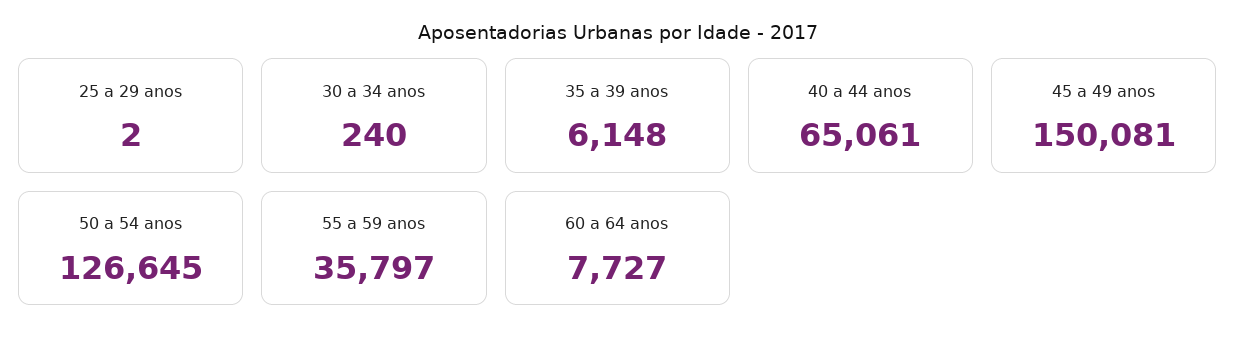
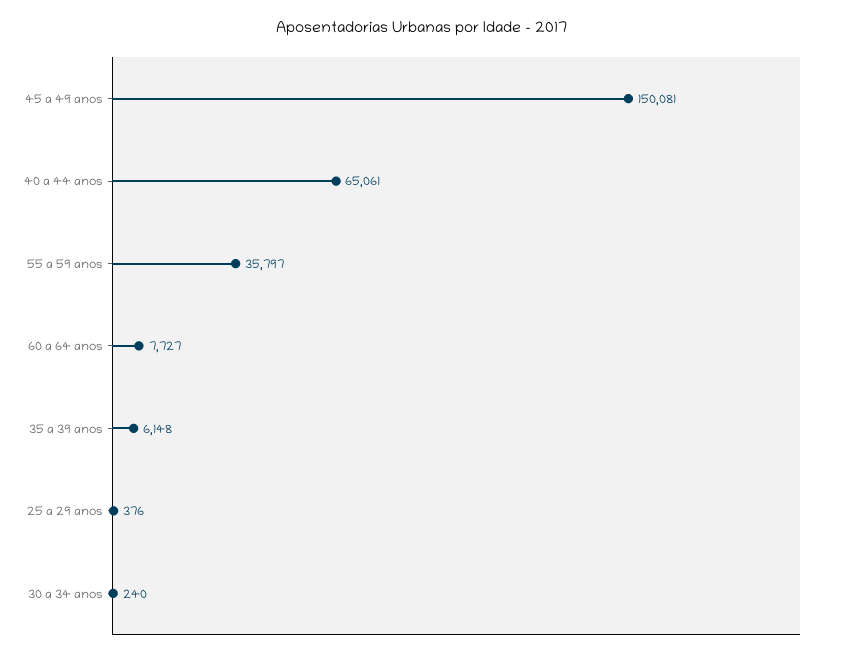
  {
-   "25 a 29 anos": 2,
+   "25 a 29 anos": 376,
    "30 a 34 anos": 240,
    "35 a 39 anos": 6148,
    "40 a 44 anos": 65061,
    "45 a 49 anos": 150081,
-   "50 a 54 anos": 126645,
    "55 a 59 anos": 35797,
    "60 a 64 anos": 7727
  }

